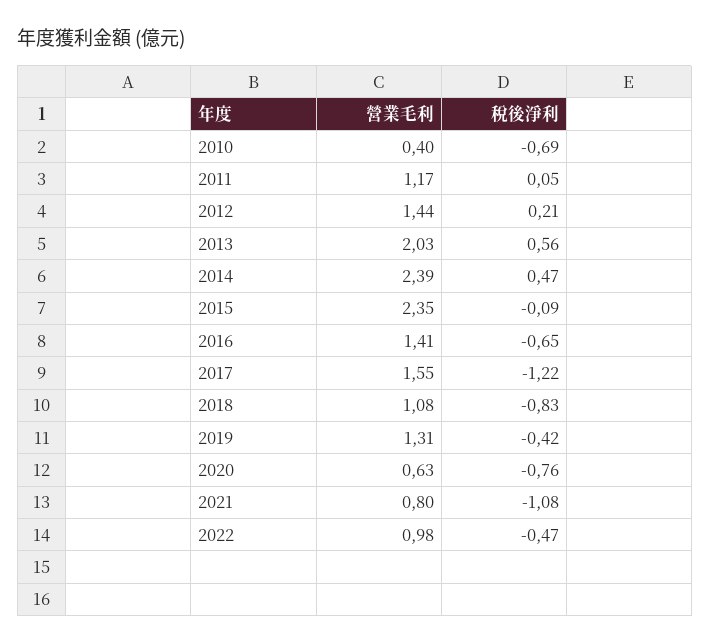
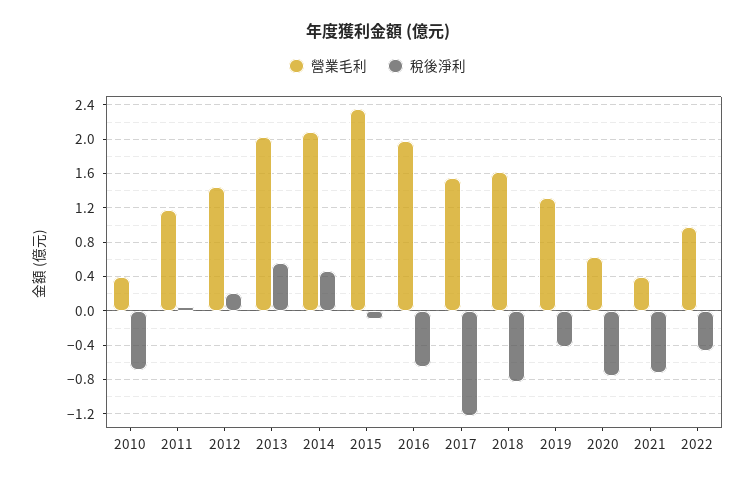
  {
    "營業毛利": {
      "2010": 0.4,
      "2011": 1.17,
      "2012": 1.44,
      "2013": 2.03,
-     "2014": 2.39,
+     "2014": 2.1,
      "2015": 2.35,
-     "2016": 1.41,
+     "2016": 2,
      "2017": 1.55,
-     "2018": 1.08,
+     "2018": 1.6,
      "2019": 1.31,
      "2020": 0.63,
-     "2021": 0.8,
+     "2021": 0.4,
      "2022": 0.98
    },
    "稅後淨利": {
      "2010": -0.69,
      "2011": 0.05,
      "2012": 0.21,
      "2013": 0.56,
      "2014": 0.47,
      "2015": -0.09,
      "2016": -0.65,
      "2017": -1.22,
      "2018": -0.83,
      "2019": -0.42,
      "2020": -0.76,
-     "2021": -1.08,
+     "2021": -0.7,
      "2022": -0.47
    }
  }

